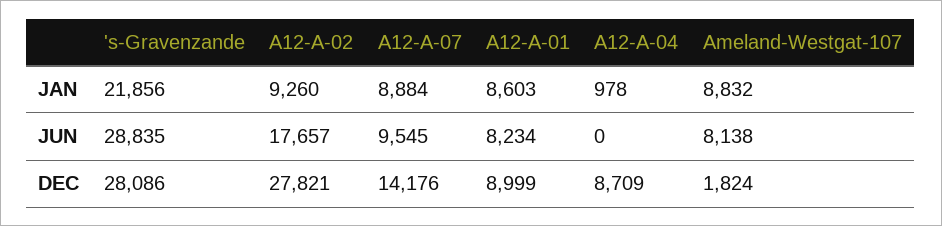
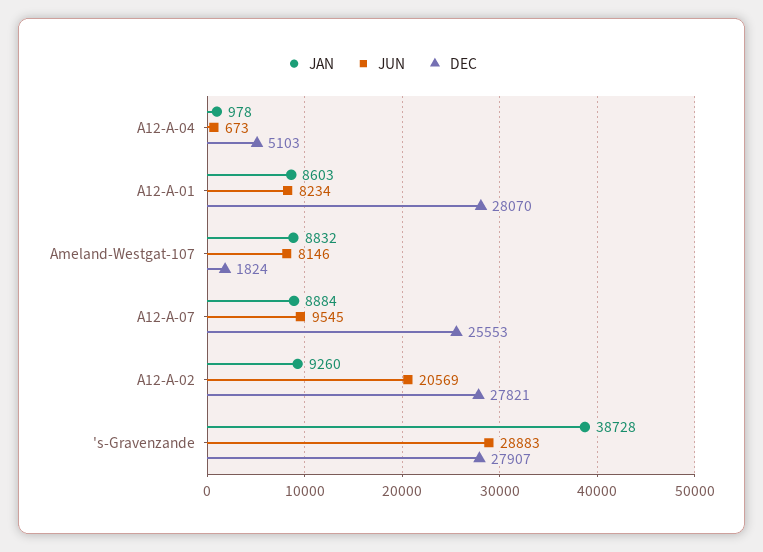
  {
    "JAN": {
-     "'s-Gravenzande": 21856,
+     "'s-Gravenzande": 38728,
      "A12-A-02": 9260,
      "A12-A-07": 8884,
      "A12-A-01": 8603,
      "A12-A-04": 978,
      "Ameland-Westgat-107": 8832
    },
    "JUN": {
-     "'s-Gravenzande": 28835,
+     "'s-Gravenzande": 28883,
-     "A12-A-02": 17657,
+     "A12-A-02": 20569,
      "A12-A-07": 9545,
      "A12-A-01": 8234,
-     "A12-A-04": 0,
+     "A12-A-04": 673,
-     "Ameland-Westgat-107": 8138
+     "Ameland-Westgat-107": 8146
    },
    "DEC": {
-     "'s-Gravenzande": 28086,
+     "'s-Gravenzande": 27907,
      "A12-A-02": 27821,
-     "A12-A-07": 14176,
+     "A12-A-07": 25553,
-     "A12-A-01": 8999,
+     "A12-A-01": 28070,
-     "A12-A-04": 8709,
+     "A12-A-04": 5103,
      "Ameland-Westgat-107": 1824
    }
  }

